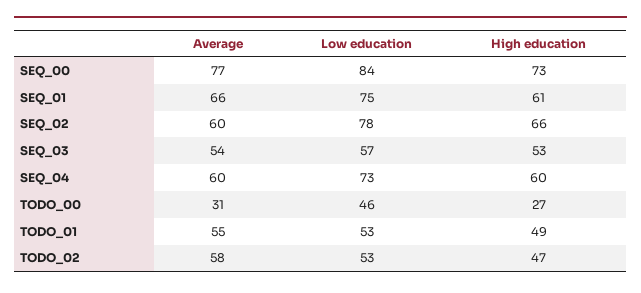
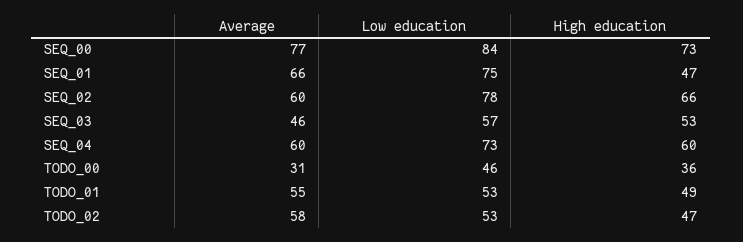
  {
    "Average": {
      "SEQ_00": 77,
      "SEQ_01": 66,
      "SEQ_02": 60,
-     "SEQ_03": 54,
+     "SEQ_03": 46,
      "SEQ_04": 60,
      "TODO_00": 31,
      "TODO_01": 55,
      "TODO_02": 58
    },
    "Low education": {
      "SEQ_00": 84,
      "SEQ_01": 75,
      "SEQ_02": 78,
      "SEQ_03": 57,
      "SEQ_04": 73,
      "TODO_00": 46,
      "TODO_01": 53,
      "TODO_02": 53
    },
    "High education": {
      "SEQ_00": 73,
-     "SEQ_01": 61,
+     "SEQ_01": 47,
      "SEQ_02": 66,
      "SEQ_03": 53,
      "SEQ_04": 60,
-     "TODO_00": 27,
+     "TODO_00": 36,
      "TODO_01": 49,
      "TODO_02": 47
    }
  }

